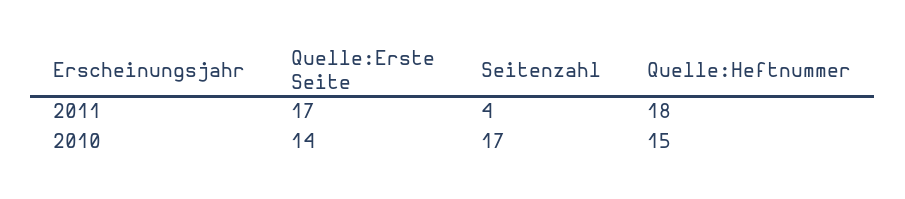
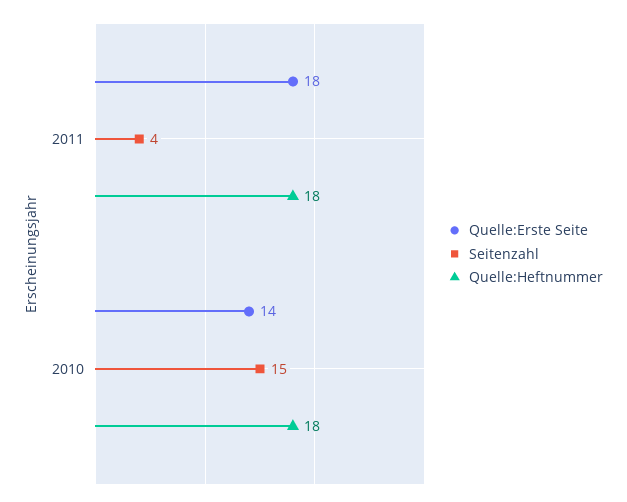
  {
    "Quelle:Erste Seite": {
-     "2011": 17,
+     "2011": 18,
      "2010": 14
    },
    "Seitenzahl": {
      "2011": 4,
-     "2010": 17
+     "2010": 15
    },
    "Quelle:Heftnummer": {
      "2011": 18,
-     "2010": 15
+     "2010": 18
    }
  }

